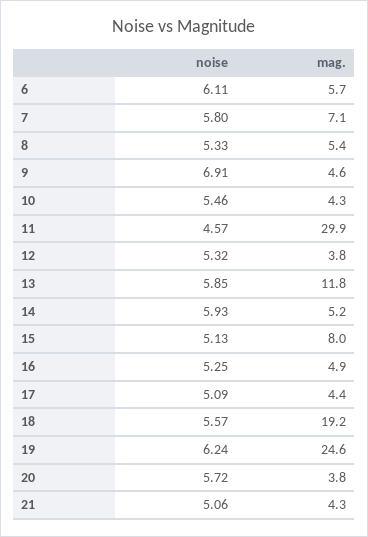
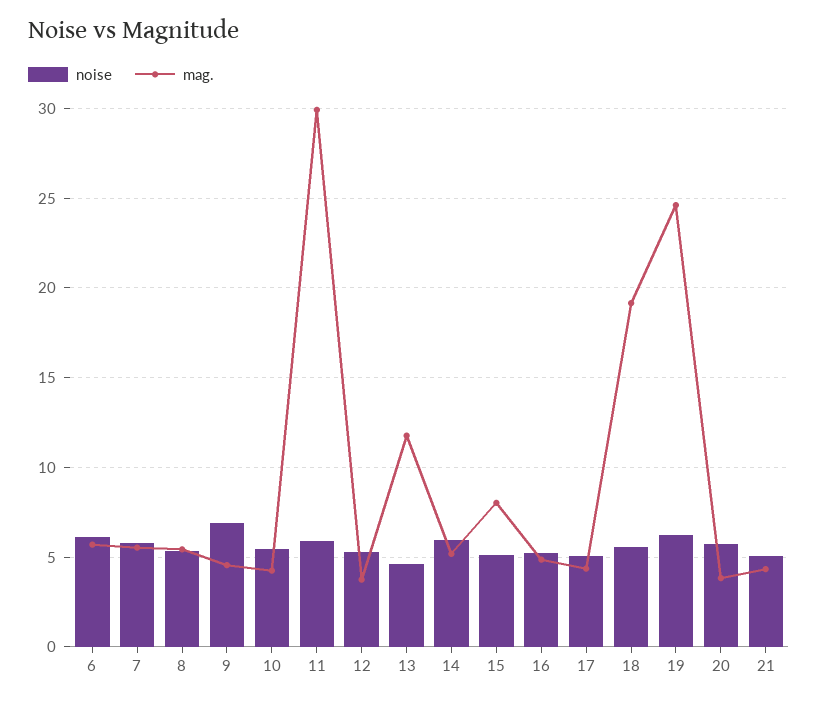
  {
    "noise": {
      "6": 6.11,
      "7": 5.8,
      "8": 5.33,
      "9": 6.91,
      "10": 5.46,
-     "11": 4.57,
+     "11": 6,
      "12": 5.32,
-     "13": 5.85,
+     "13": 4.5,
      "14": 5.93,
      "15": 5.13,
      "16": 5.25,
      "17": 5.09,
      "18": 5.57,
      "19": 6.24,
      "20": 5.72,
      "21": 5.06
    },
    "mag.": {
      "6": 5.7,
-     "7": 7.1,
+     "7": 5.5,
      "8": 5.4,
      "9": 4.6,
      "10": 4.3,
      "11": 29.9,
      "12": 3.8,
      "13": 11.8,
      "14": 5.2,
      "15": 8,
      "16": 4.9,
      "17": 4.4,
      "18": 19.2,
      "19": 24.6,
      "20": 3.8,
      "21": 4.3
    }
  }

